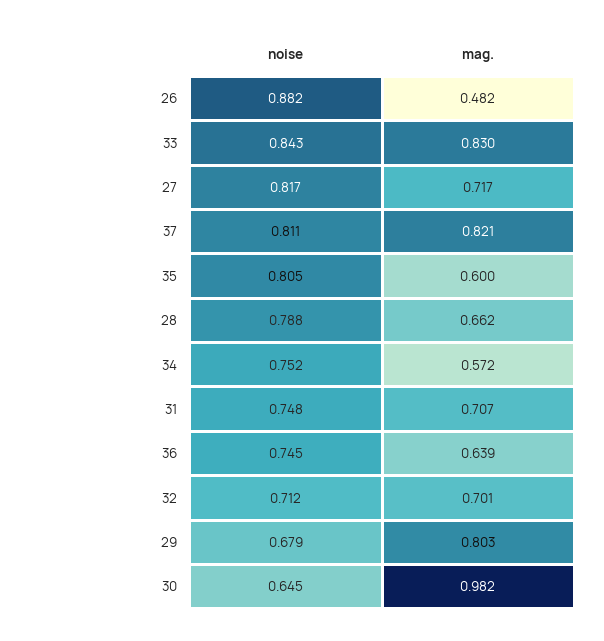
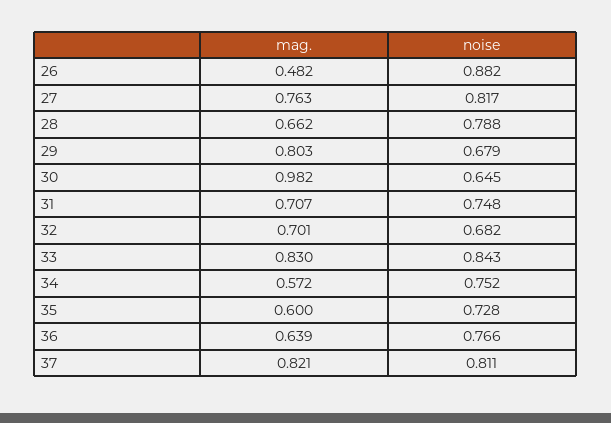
  {
    "noise": {
      "26": 0.882,
      "33": 0.843,
      "27": 0.817,
      "37": 0.811,
-     "35": 0.805,
+     "35": 0.728,
      "28": 0.788,
      "34": 0.752,
      "31": 0.748,
-     "36": 0.745,
+     "36": 0.766,
-     "32": 0.712,
+     "32": 0.682,
      "29": 0.679,
      "30": 0.645
    },
    "mag.": {
      "26": 0.482,
      "33": 0.83,
-     "27": 0.717,
+     "27": 0.763,
      "37": 0.821,
      "35": 0.6,
      "28": 0.662,
      "34": 0.572,
      "31": 0.707,
      "36": 0.639,
      "32": 0.701,
      "29": 0.803,
      "30": 0.982
    }
  }

